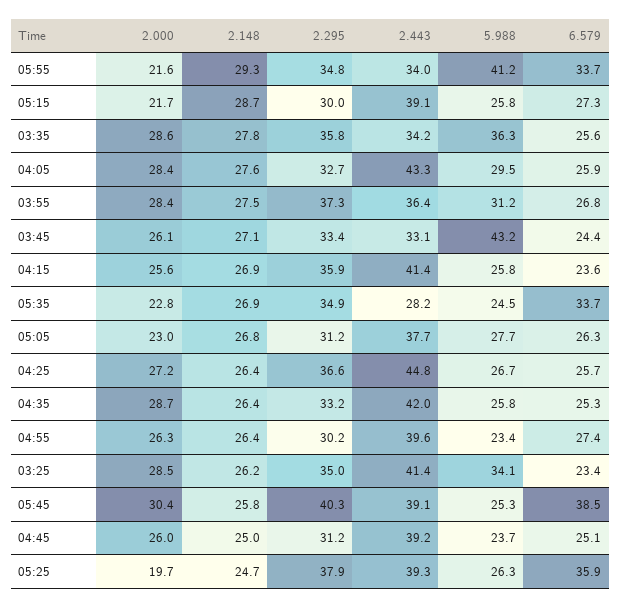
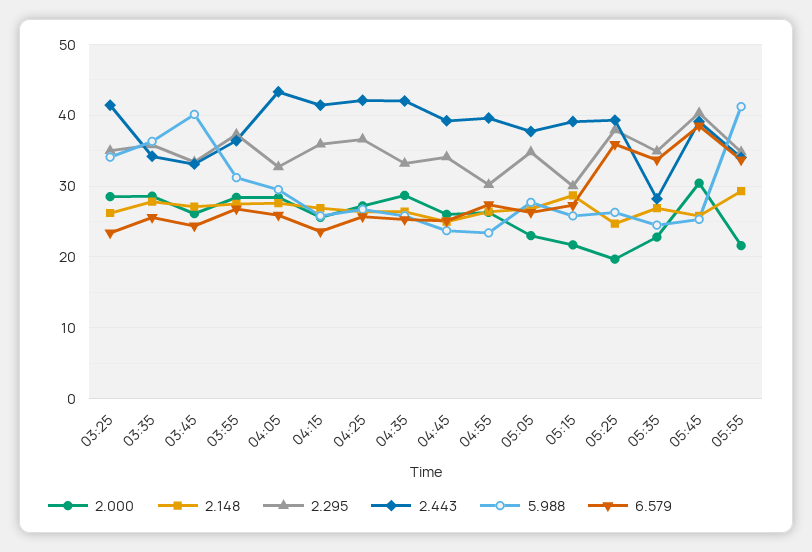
  {
    "2.000": {
      "05:55": 21.6,
      "05:15": 21.7,
      "03:35": 28.6,
      "04:05": 28.4,
      "03:55": 28.4,
      "03:45": 26.1,
      "04:15": 25.6,
      "05:35": 22.8,
      "05:05": 23,
      "04:25": 27.2,
      "04:35": 28.7,
      "04:55": 26.3,
      "03:25": 28.5,
      "05:45": 30.4,
      "04:45": 26,
      "05:25": 19.7
    },
    "2.148": {
      "05:55": 29.3,
      "05:15": 28.7,
      "03:35": 27.8,
      "04:05": 27.6,
      "03:55": 27.5,
      "03:45": 27.1,
      "04:15": 26.9,
      "05:35": 26.9,
      "05:05": 26.8,
      "04:25": 26.4,
      "04:35": 26.4,
      "04:55": 26.4,
      "03:25": 26.2,
      "05:45": 25.8,
      "04:45": 25,
      "05:25": 24.7
    },
    "2.295": {
      "05:55": 34.8,
      "05:15": 30,
      "03:35": 35.8,
      "04:05": 32.7,
      "03:55": 37.3,
      "03:45": 33.4,
      "04:15": 35.9,
      "05:35": 34.9,
-     "05:05": 31.2,
+     "05:05": 35,
      "04:25": 36.6,
      "04:35": 33.2,
      "04:55": 30.2,
      "03:25": 35,
      "05:45": 40.3,
-     "04:45": 31.2,
+     "04:45": 34,
      "05:25": 37.9
    },
    "2.443": {
      "05:55": 34,
      "05:15": 39.1,
      "03:35": 34.2,
      "04:05": 43.3,
      "03:55": 36.4,
      "03:45": 33.1,
      "04:15": 41.4,
      "05:35": 28.2,
      "05:05": 37.7,
-     "04:25": 44.8,
+     "04:25": 42,
      "04:35": 42,
      "04:55": 39.6,
      "03:25": 41.4,
      "05:45": 39.1,
      "04:45": 39.2,
      "05:25": 39.3
    },
    "5.988": {
      "05:55": 41.2,
      "05:15": 25.8,
      "03:35": 36.3,
      "04:05": 29.5,
      "03:55": 31.2,
-     "03:45": 43.2,
+     "03:45": 40,
      "04:15": 25.8,
      "05:35": 24.5,
      "05:05": 27.7,
      "04:25": 26.7,
      "04:35": 25.8,
      "04:55": 23.4,
      "03:25": 34.1,
      "05:45": 25.3,
      "04:45": 23.7,
      "05:25": 26.3
    },
    "6.579": {
      "05:55": 33.7,
      "05:15": 27.3,
      "03:35": 25.6,
      "04:05": 25.9,
      "03:55": 26.8,
      "03:45": 24.4,
      "04:15": 23.6,
      "05:35": 33.7,
      "05:05": 26.3,
      "04:25": 25.7,
      "04:35": 25.3,
      "04:55": 27.4,
      "03:25": 23.4,
      "05:45": 38.5,
      "04:45": 25.1,
      "05:25": 35.9
    }
  }

